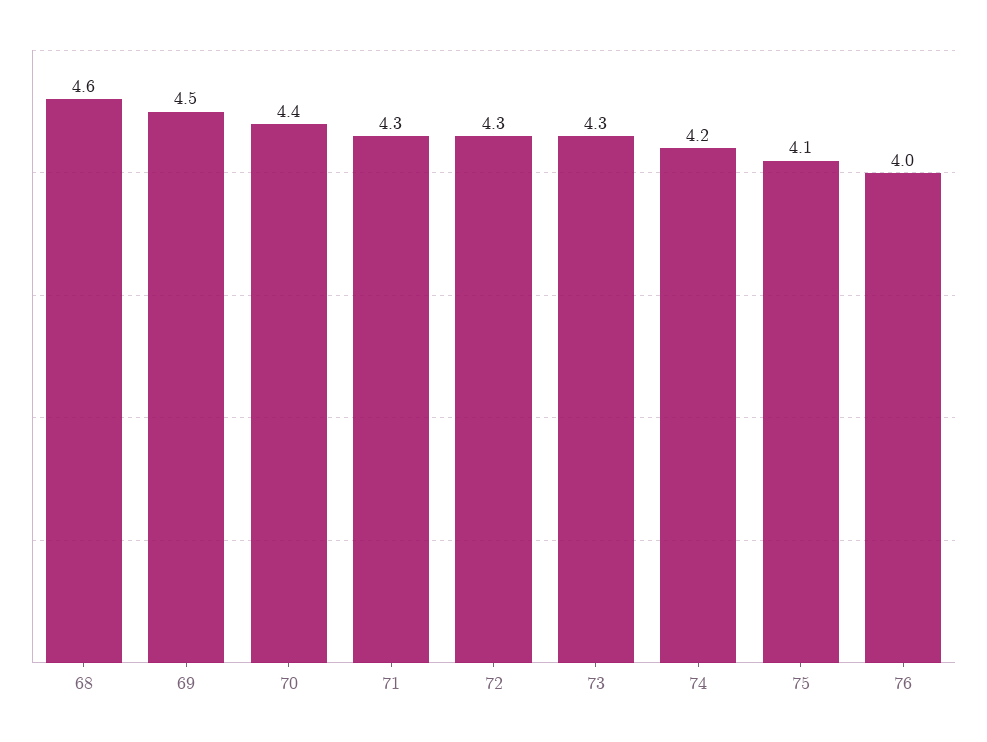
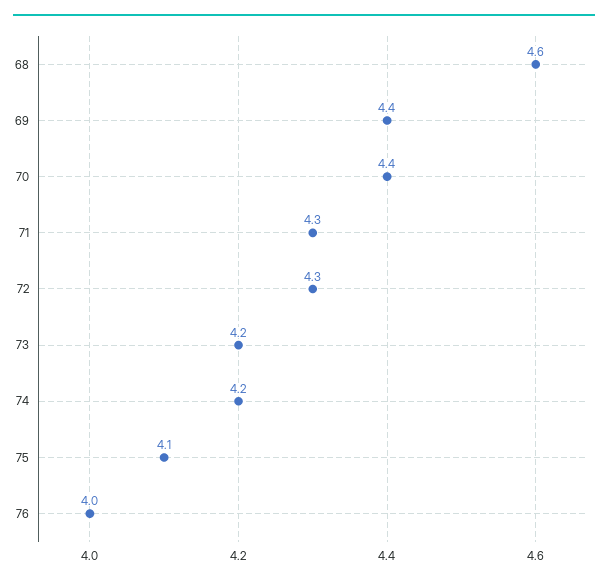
  {
    "68": 4.6,
-   "69": 4.5,
+   "69": 4.4,
    "70": 4.4,
    "71": 4.3,
    "72": 4.3,
-   "73": 4.3,
+   "73": 4.2,
    "74": 4.2,
    "75": 4.1,
    "76": 4
  }

